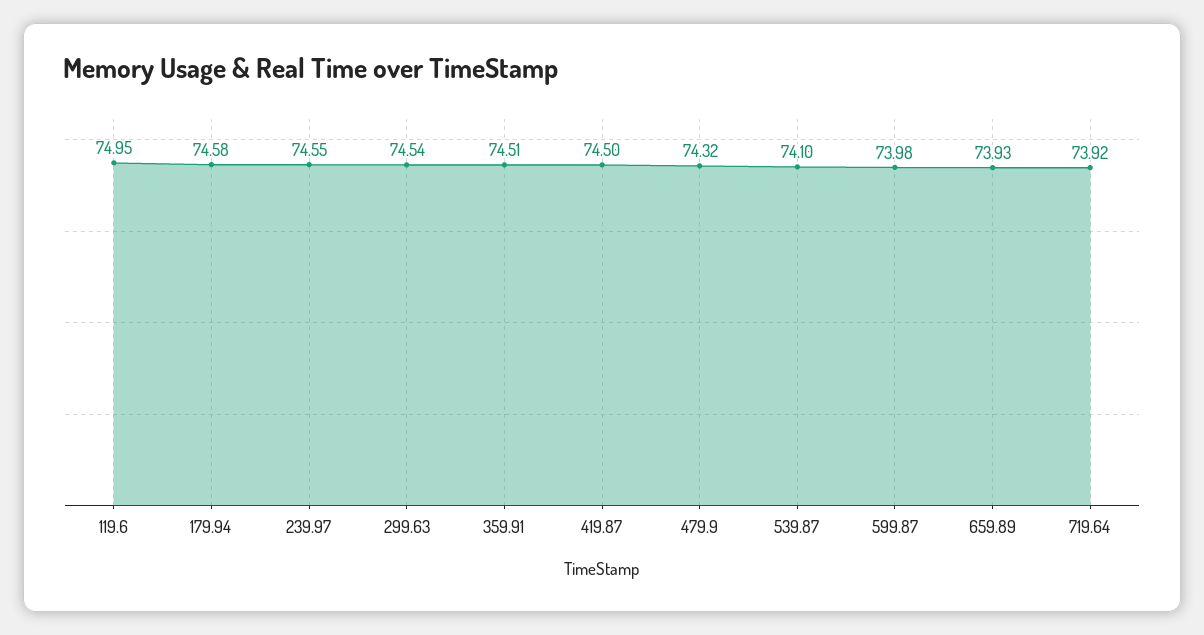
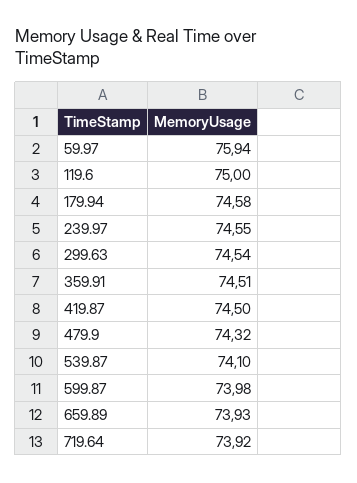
  {
-   "119.6": 74.95,
+   "119.6": 75,
    "179.94": 74.58,
    "239.97": 74.55,
    "299.63": 74.54,
    "359.91": 74.51,
    "419.87": 74.5,
    "479.9": 74.32,
    "539.87": 74.1,
    "599.87": 73.98,
    "659.89": 73.93,
-   "719.64": 73.92
+   "719.64": 73.92,
+   "59.97": 75.94
  }

